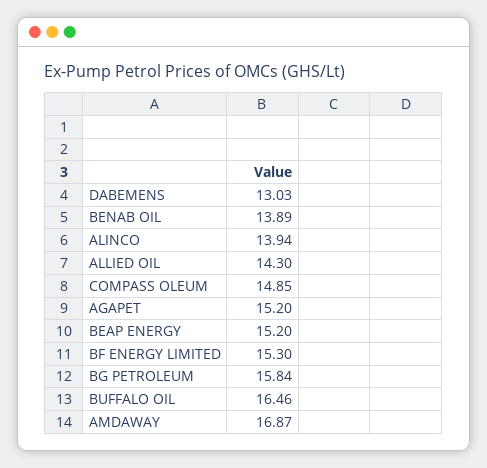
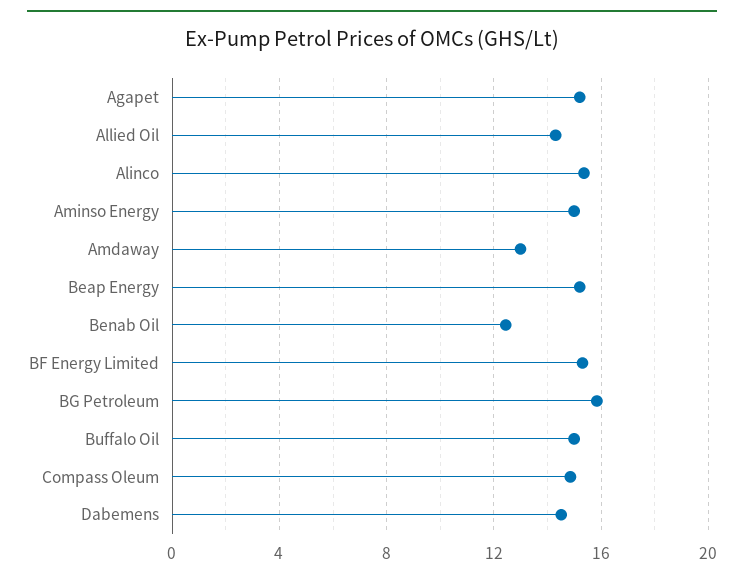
  {
-   "DABEMENS": 13.03,
+   "DABEMENS": 14.5,
-   "BENAB OIL": 13.89,
+   "BENAB OIL": 12.5,
-   "ALINCO": 13.94,
+   "ALINCO": 15.5,
    "ALLIED OIL": 14.3,
    "COMPASS OLEUM": 14.85,
    "AGAPET": 15.2,
    "BEAP ENERGY": 15.2,
    "BF ENERGY LIMITED": 15.3,
    "BG PETROLEUM": 15.84,
-   "BUFFALO OIL": 16.46,
+   "BUFFALO OIL": 15,
-   "AMDAWAY": 16.87
+   "AMDAWAY": 13,
+   "Aminso Energy": 15
  }

